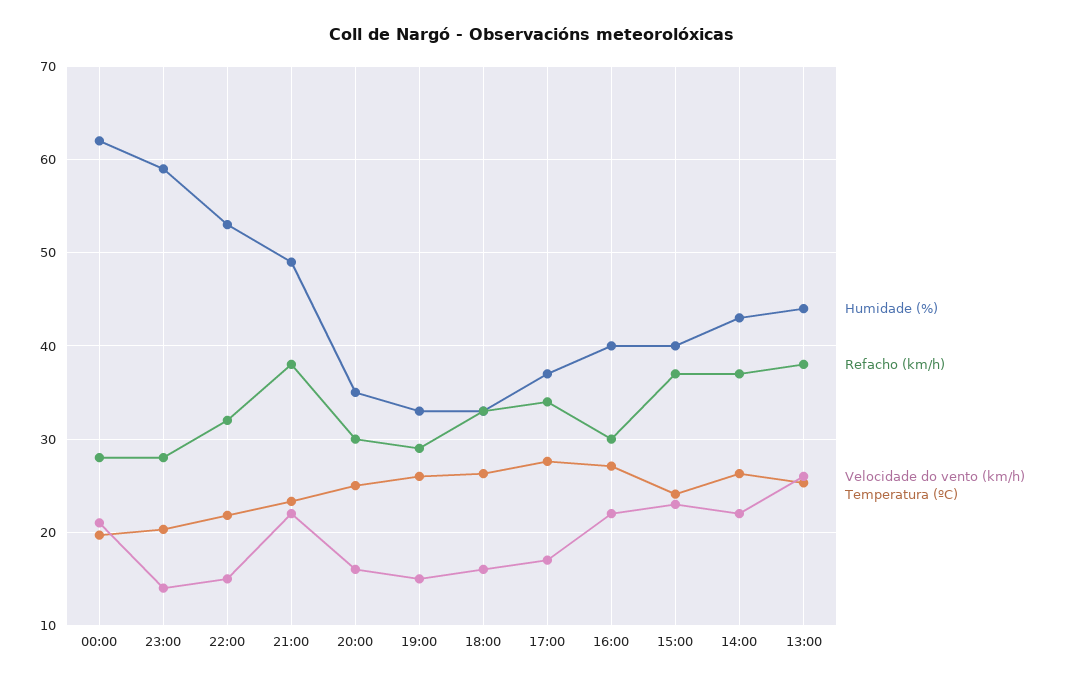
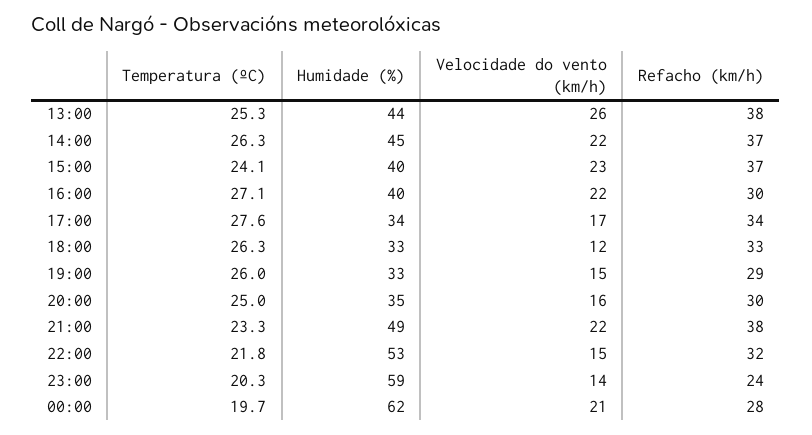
  {
    "Humidade (%)": {
      "00:00": 62,
      "23:00": 59,
      "22:00": 53,
      "21:00": 49,
      "20:00": 35,
      "19:00": 33,
      "18:00": 33,
-     "17:00": 37,
+     "17:00": 34,
      "16:00": 40,
      "15:00": 40,
-     "14:00": 43,
+     "14:00": 45,
      "13:00": 44
    },
    "Refacho (km/h)": {
      "00:00": 28,
-     "23:00": 28,
+     "23:00": 24,
      "22:00": 32,
      "21:00": 38,
      "20:00": 30,
      "19:00": 29,
      "18:00": 33,
      "17:00": 34,
      "16:00": 30,
      "15:00": 37,
      "14:00": 37,
      "13:00": 38
    },
    "Velocidade do vento (km/h)": {
      "00:00": 21,
      "23:00": 14,
      "22:00": 15,
      "21:00": 22,
      "20:00": 16,
      "19:00": 15,
-     "18:00": 16,
+     "18:00": 12,
      "17:00": 17,
      "16:00": 22,
      "15:00": 23,
      "14:00": 22,
      "13:00": 26
    },
    "Temperatura (ºC)": {
      "00:00": 19.7,
      "23:00": 20.3,
      "22:00": 21.8,
      "21:00": 23.3,
      "20:00": 25,
      "19:00": 26,
      "18:00": 26.3,
      "17:00": 27.6,
      "16:00": 27.1,
      "15:00": 24.1,
      "14:00": 26.3,
      "13:00": 25.3
    }
  }

